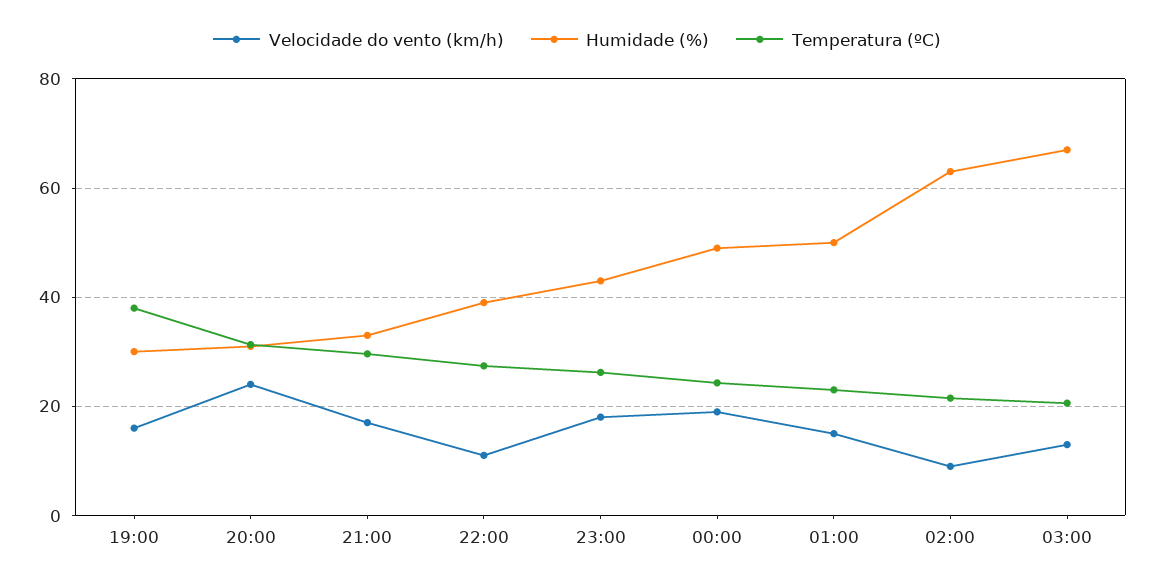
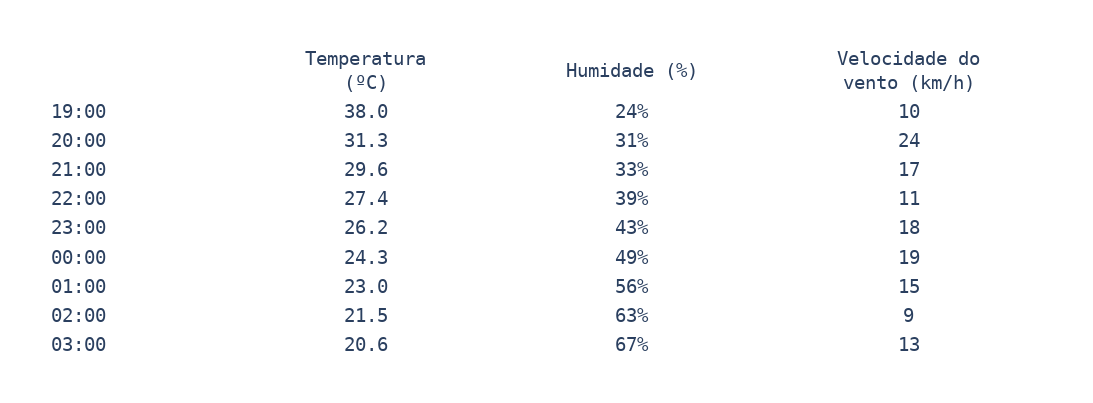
  {
    "Velocidade do vento (km/h)": {
-     "19:00": 16,
+     "19:00": 10,
      "20:00": 24,
      "21:00": 17,
      "22:00": 11,
      "23:00": 18,
      "00:00": 19,
      "01:00": 15,
      "02:00": 9,
      "03:00": 13
    },
    "Humidade (%)": {
-     "19:00": 30,
+     "19:00": 24,
      "20:00": 31,
      "21:00": 33,
      "22:00": 39,
      "23:00": 43,
      "00:00": 49,
-     "01:00": 50,
+     "01:00": 56,
      "02:00": 63,
      "03:00": 67
    },
    "Temperatura (ºC)": {
      "19:00": 38,
      "20:00": 31.3,
      "21:00": 29.6,
      "22:00": 27.4,
      "23:00": 26.2,
      "00:00": 24.3,
      "01:00": 23,
      "02:00": 21.5,
      "03:00": 20.6
    }
  }

